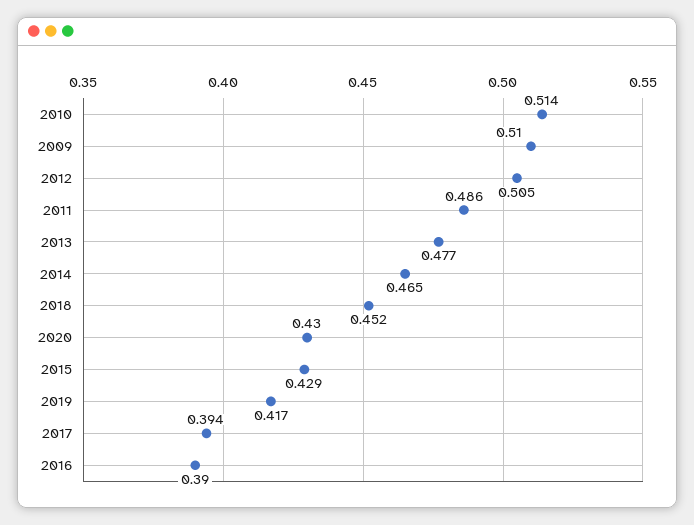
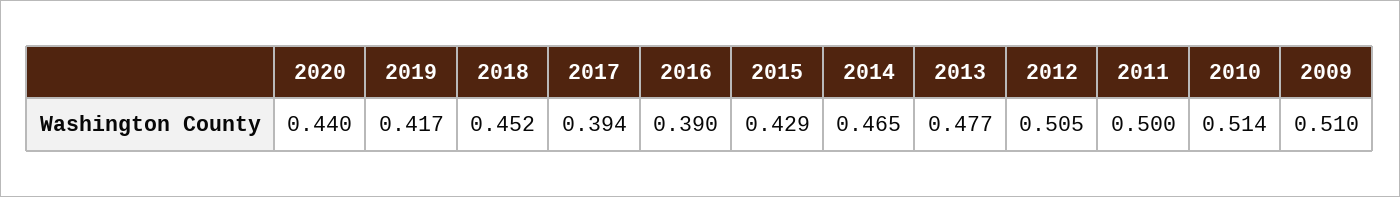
  {
    "2010": 0.514,
    "2009": 0.51,
    "2012": 0.505,
-   "2011": 0.486,
+   "2011": 0.5,
    "2013": 0.477,
    "2014": 0.465,
    "2018": 0.452,
-   "2020": 0.43,
+   "2020": 0.44,
    "2015": 0.429,
    "2019": 0.417,
    "2017": 0.394,
    "2016": 0.39
  }

